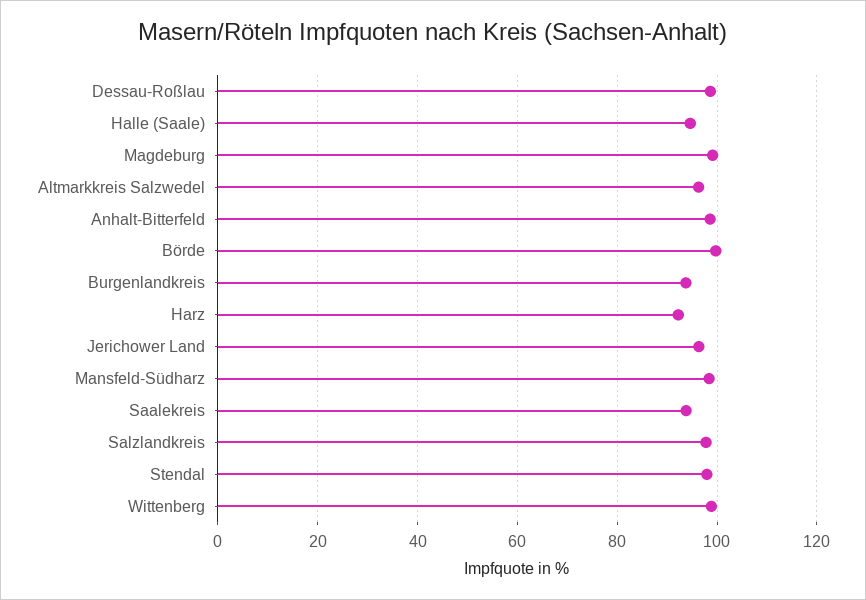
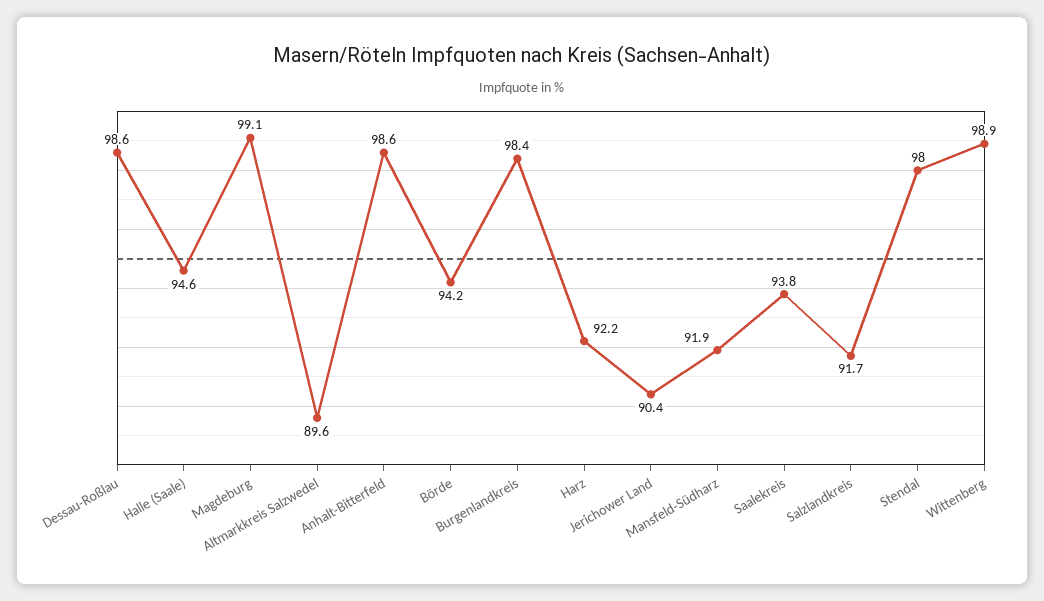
  {
    "Dessau-Roßlau": 98.6,
    "Halle (Saale)": 94.6,
    "Magdeburg": 99.1,
-   "Altmarkkreis Salzwedel": 96,
+   "Altmarkkreis Salzwedel": 89.6,
    "Anhalt-Bitterfeld": 98.6,
-   "Börde": 100,
+   "Börde": 94.2,
-   "Burgenlandkreis": 94,
+   "Burgenlandkreis": 98.4,
    "Harz": 92.2,
-   "Jerichower Land": 96,
+   "Jerichower Land": 90.4,
-   "Mansfeld-Südharz": 98,
+   "Mansfeld-Südharz": 91.9,
    "Saalekreis": 93.8,
-   "Salzlandkreis": 98,
+   "Salzlandkreis": 91.7,
    "Stendal": 98,
    "Wittenberg": 98.9
  }

